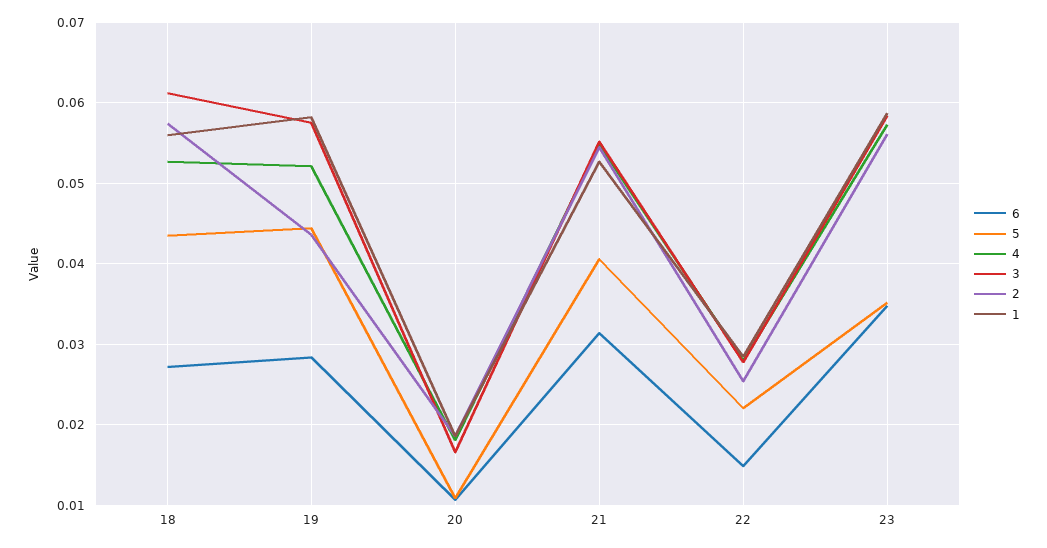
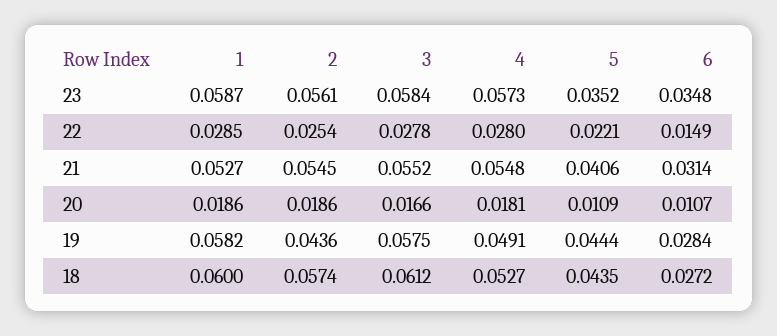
  {
    "6": {
      "18": 0.0272,
      "19": 0.0284,
      "20": 0.0107,
      "21": 0.0314,
      "22": 0.0149,
      "23": 0.0348
    },
    "5": {
      "18": 0.0435,
      "19": 0.0444,
      "20": 0.0109,
      "21": 0.0406,
      "22": 0.0221,
      "23": 0.0352
    },
    "4": {
      "18": 0.0527,
-     "19": 0.052,
+     "19": 0.0491,
      "20": 0.0181,
      "21": 0.0548,
      "22": 0.028,
      "23": 0.0573
    },
    "3": {
      "18": 0.0612,
      "19": 0.0575,
      "20": 0.0166,
      "21": 0.0552,
      "22": 0.0278,
      "23": 0.0584
    },
    "2": {
      "18": 0.0574,
      "19": 0.0436,
      "20": 0.0186,
      "21": 0.0545,
      "22": 0.0254,
      "23": 0.0561
    },
    "1": {
-     "18": 0.056,
+     "18": 0.06,
      "19": 0.0582,
      "20": 0.0186,
      "21": 0.0527,
      "22": 0.0285,
      "23": 0.0587
    }
  }

